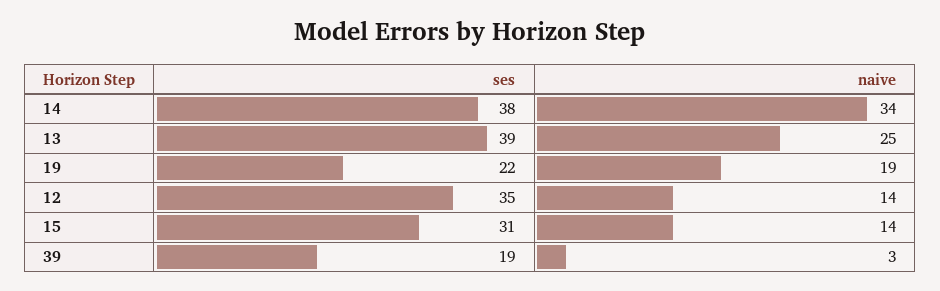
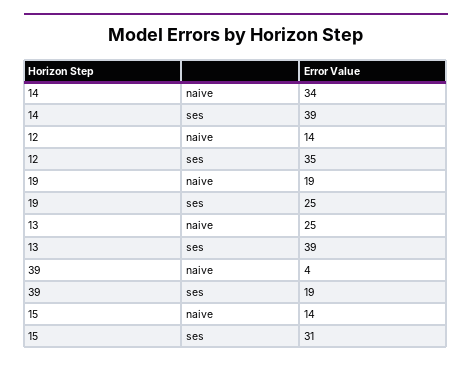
  {
    "ses": {
-     "14": 38,
+     "14": 39,
      "13": 39,
-     "19": 22,
+     "19": 25,
      "12": 35,
      "15": 31,
      "39": 19
    },
    "naive": {
      "14": 34,
      "13": 25,
      "19": 19,
      "12": 14,
      "15": 14,
-     "39": 3
+     "39": 4
    }
  }

